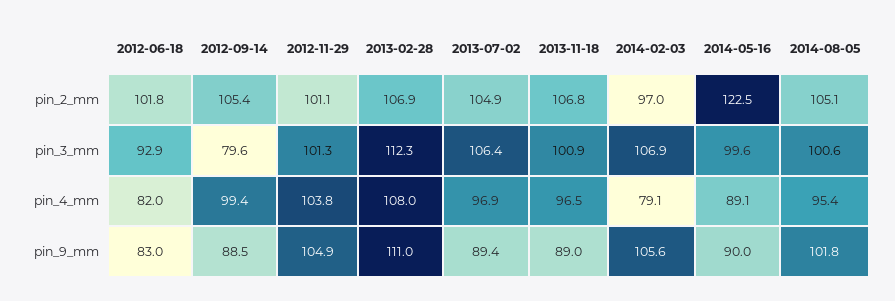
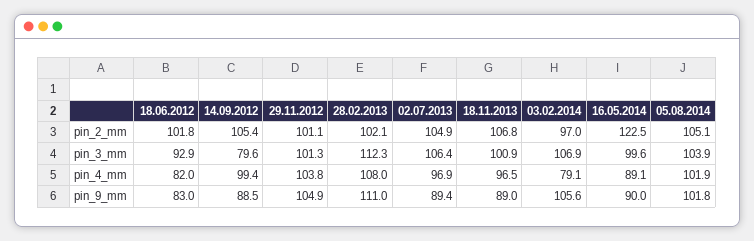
  {
    "2012-06-18": {
      "pin_2_mm": 101.8,
      "pin_3_mm": 92.9,
      "pin_4_mm": 82,
      "pin_9_mm": 83
    },
    "2012-09-14": {
      "pin_2_mm": 105.4,
      "pin_3_mm": 79.6,
      "pin_4_mm": 99.4,
      "pin_9_mm": 88.5
    },
    "2012-11-29": {
      "pin_2_mm": 101.1,
      "pin_3_mm": 101.3,
      "pin_4_mm": 103.8,
      "pin_9_mm": 104.9
    },
    "2013-02-28": {
-     "pin_2_mm": 106.9,
+     "pin_2_mm": 102.1,
      "pin_3_mm": 112.3,
      "pin_4_mm": 108,
      "pin_9_mm": 111
    },
    "2013-07-02": {
      "pin_2_mm": 104.9,
      "pin_3_mm": 106.4,
      "pin_4_mm": 96.9,
      "pin_9_mm": 89.4
    },
    "2013-11-18": {
      "pin_2_mm": 106.8,
      "pin_3_mm": 100.9,
      "pin_4_mm": 96.5,
      "pin_9_mm": 89
    },
    "2014-02-03": {
      "pin_2_mm": 97,
      "pin_3_mm": 106.9,
      "pin_4_mm": 79.1,
      "pin_9_mm": 105.6
    },
    "2014-05-16": {
      "pin_2_mm": 122.5,
      "pin_3_mm": 99.6,
      "pin_4_mm": 89.1,
      "pin_9_mm": 90
    },
    "2014-08-05": {
      "pin_2_mm": 105.1,
-     "pin_3_mm": 100.6,
+     "pin_3_mm": 103.9,
-     "pin_4_mm": 95.4,
+     "pin_4_mm": 101.9,
      "pin_9_mm": 101.8
    }
  }

